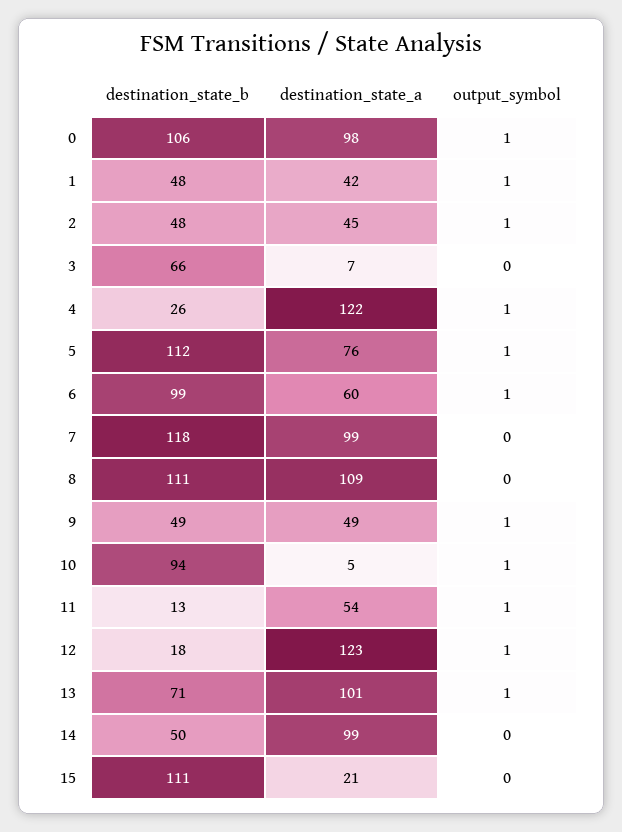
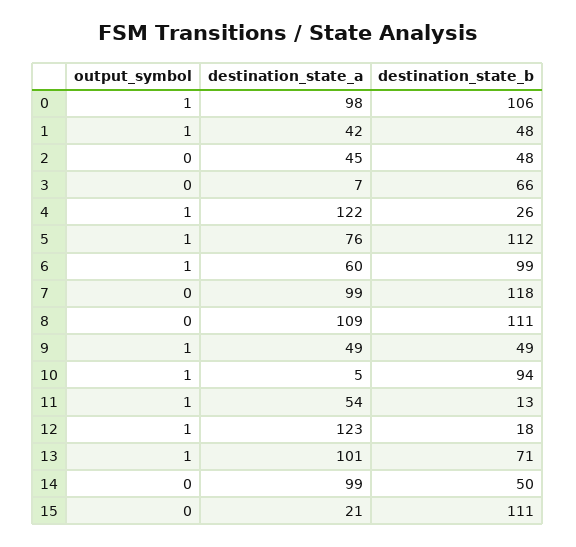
  {
    "destination_state_b": {
      "0": 106,
      "1": 48,
      "2": 48,
      "3": 66,
      "4": 26,
      "5": 112,
      "6": 99,
      "7": 118,
      "8": 111,
      "9": 49,
      "10": 94,
      "11": 13,
      "12": 18,
      "13": 71,
      "14": 50,
      "15": 111
    },
    "destination_state_a": {
      "0": 98,
      "1": 42,
      "2": 45,
      "3": 7,
      "4": 122,
      "5": 76,
      "6": 60,
      "7": 99,
      "8": 109,
      "9": 49,
      "10": 5,
      "11": 54,
      "12": 123,
      "13": 101,
      "14": 99,
      "15": 21
    },
    "output_symbol": {
      "0": 1,
      "1": 1,
-     "2": 1,
+     "2": 0,
      "3": 0,
      "4": 1,
      "5": 1,
      "6": 1,
      "7": 0,
      "8": 0,
      "9": 1,
      "10": 1,
      "11": 1,
      "12": 1,
      "13": 1,
      "14": 0,
      "15": 0
    }
  }

